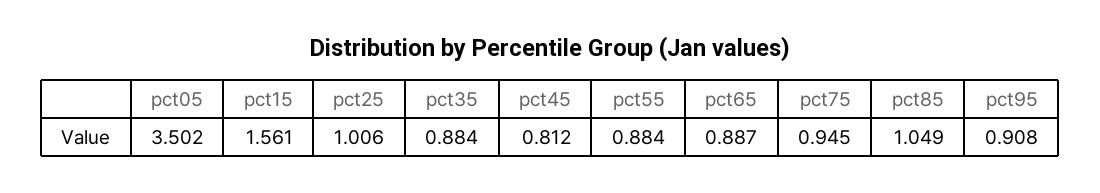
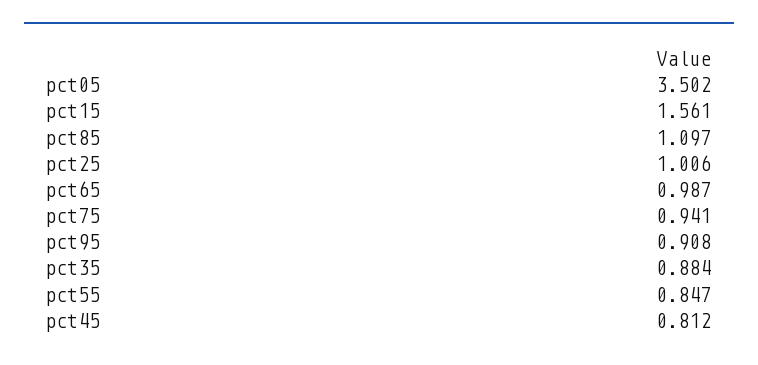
  {
    "pct05": 3.502,
    "pct15": 1.561,
    "pct25": 1.006,
    "pct35": 0.884,
    "pct45": 0.812,
-   "pct55": 0.884,
+   "pct55": 0.847,
-   "pct65": 0.887,
+   "pct65": 0.987,
-   "pct75": 0.945,
+   "pct75": 0.941,
-   "pct85": 1.049,
+   "pct85": 1.097,
    "pct95": 0.908
  }

